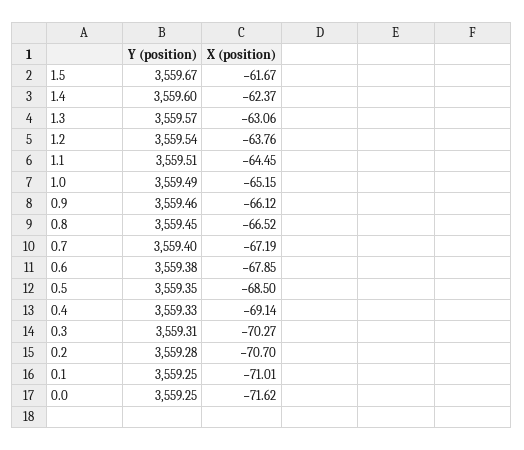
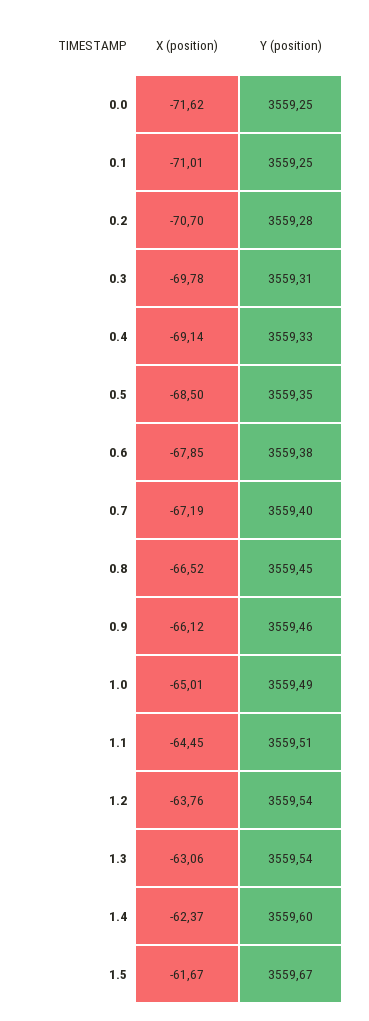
  {
    "Y (position)": {
      "1.5": 3559.67,
      "1.4": 3559.6,
-     "1.3": 3559.57,
+     "1.3": 3559.54,
      "1.2": 3559.54,
      "1.1": 3559.51,
      "1.0": 3559.49,
      "0.9": 3559.46,
      "0.8": 3559.45,
      "0.7": 3559.4,
      "0.6": 3559.38,
      "0.5": 3559.35,
      "0.4": 3559.33,
      "0.3": 3559.31,
      "0.2": 3559.28,
      "0.1": 3559.25,
      "0.0": 3559.25
    },
    "X (position)": {
      "1.5": -61.67,
      "1.4": -62.37,
      "1.3": -63.06,
      "1.2": -63.76,
      "1.1": -64.45,
-     "1.0": -65.15,
+     "1.0": -65.01,
      "0.9": -66.12,
      "0.8": -66.52,
      "0.7": -67.19,
      "0.6": -67.85,
      "0.5": -68.5,
      "0.4": -69.14,
-     "0.3": -70.27,
+     "0.3": -69.78,
      "0.2": -70.7,
      "0.1": -71.01,
      "0.0": -71.62
    }
  }

